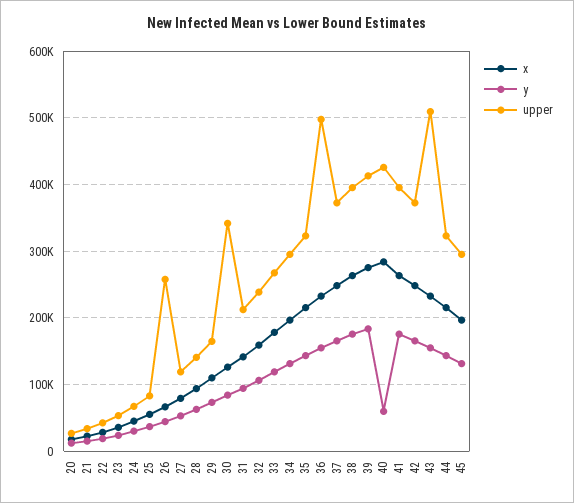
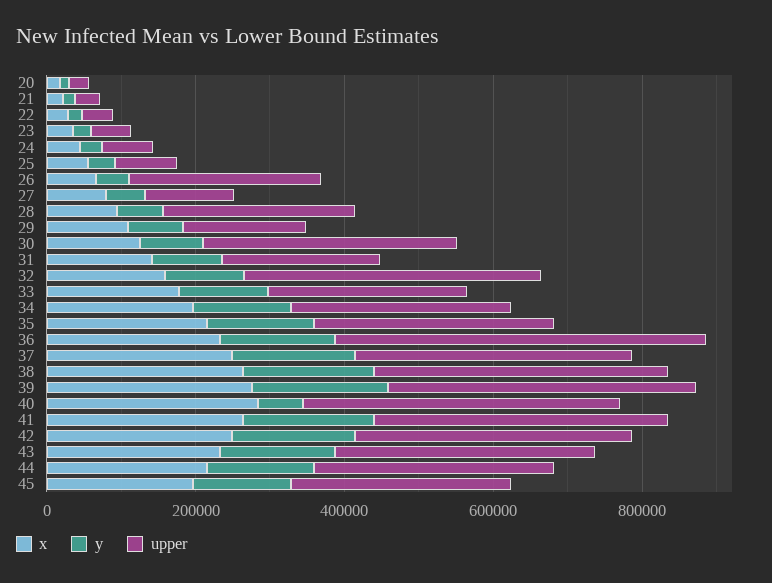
  {
    "x": {
      "20": 20000,
      "21": 20000,
      "22": 30000,
      "23": 40000,
      "24": 40000,
      "25": 60000,
      "26": 70000,
      "27": 80000,
      "28": 90000,
      "29": 110000,
      "30": 130000,
      "31": 140000,
      "32": 160000,
      "33": 180000,
      "34": 200000,
      "35": 220000,
      "36": 230000,
      "37": 250000,
      "38": 260000,
      "39": 280000,
      "40": 280000,
      "41": 260000,
      "42": 250000,
      "43": 230000,
      "44": 220000,
      "45": 200000
    },
    "y": {
      "20": 10000,
      "21": 20000,
      "22": 20000,
      "23": 20000,
      "24": 30000,
      "25": 40000,
      "26": 40000,
      "27": 50000,
      "28": 60000,
      "29": 70000,
      "30": 80000,
      "31": 90000,
      "32": 110000,
      "33": 120000,
      "34": 130000,
      "35": 140000,
      "36": 160000,
      "37": 170000,
      "38": 180000,
      "39": 180000,
      "40": 60000,
      "41": 180000,
      "42": 170000,
      "43": 160000,
      "44": 140000,
      "45": 130000
    },
    "upper": {
      "20": 30000,
      "21": 30000,
      "22": 40000,
      "23": 50000,
      "24": 70000,
      "25": 80000,
      "26": 260000,
      "27": 120000,
-     "28": 140000,
+     "28": 250000,
      "29": 160000,
      "30": 340000,
      "31": 210000,
-     "32": 240000,
+     "32": 400000,
      "33": 270000,
      "34": 300000,
      "35": 320000,
      "36": 500000,
      "37": 370000,
      "38": 400000,
      "39": 410000,
      "40": 430000,
      "41": 400000,
      "42": 370000,
-     "43": 510000,
+     "43": 350000,
      "44": 320000,
      "45": 300000
    }
  }

